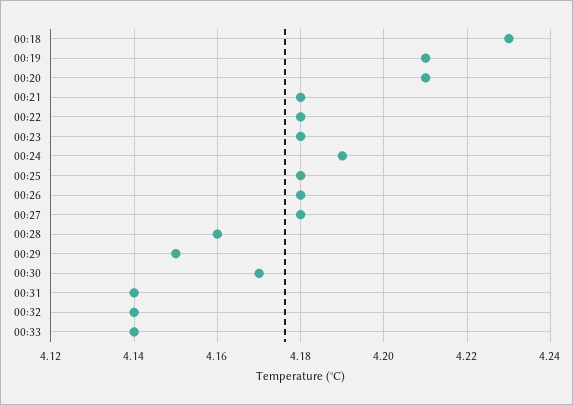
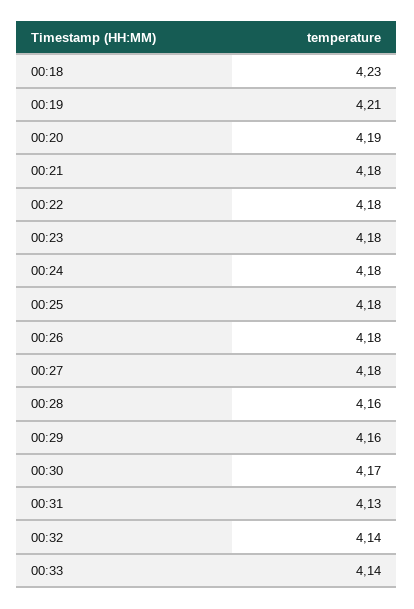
  {
    "00:18": 4.23,
    "00:19": 4.21,
-   "00:20": 4.21,
+   "00:20": 4.19,
    "00:21": 4.18,
    "00:22": 4.18,
    "00:23": 4.18,
-   "00:24": 4.19,
+   "00:24": 4.18,
    "00:25": 4.18,
    "00:26": 4.18,
    "00:27": 4.18,
    "00:28": 4.16,
-   "00:29": 4.15,
+   "00:29": 4.16,
    "00:30": 4.17,
-   "00:31": 4.14,
+   "00:31": 4.13,
    "00:32": 4.14,
    "00:33": 4.14
  }

